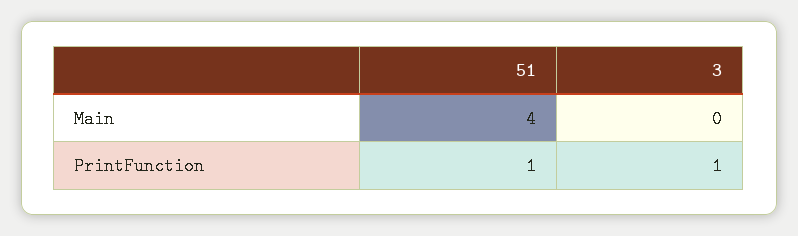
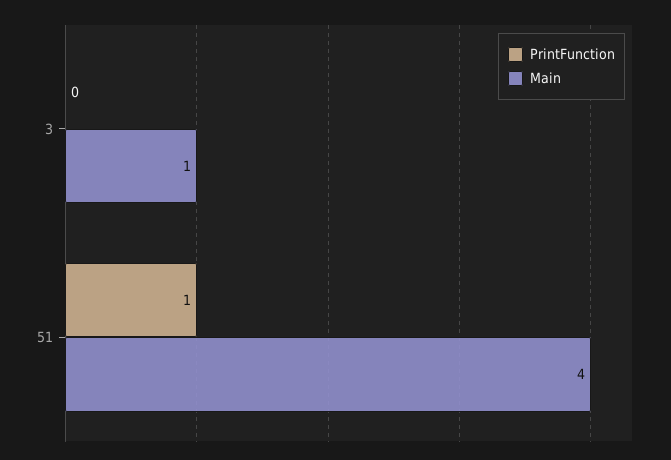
  {
    "Main": {
      "51": 4,
-     "3": 0
+     "3": 1
    },
    "PrintFunction": {
      "51": 1,
-     "3": 1
+     "3": 0
    }
  }

